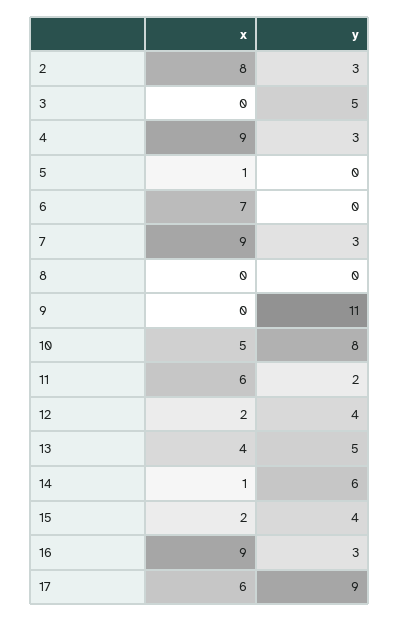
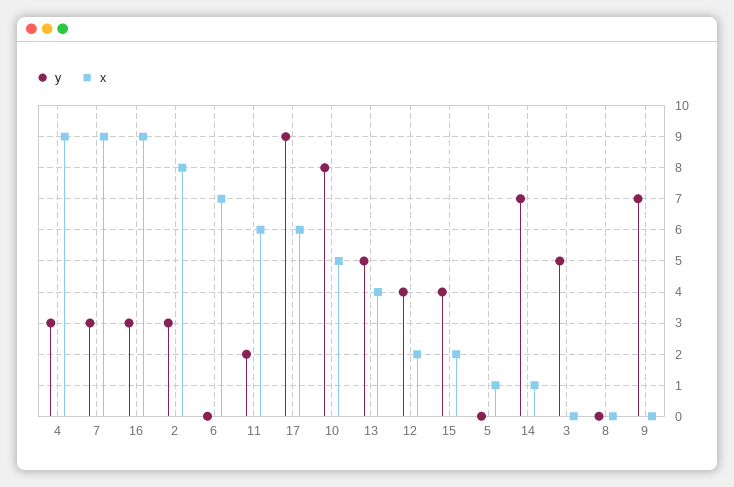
  {
    "x": {
      "2": 8,
      "3": 0,
      "4": 9,
      "5": 1,
      "6": 7,
      "7": 9,
      "8": 0,
      "9": 0,
      "10": 5,
      "11": 6,
      "12": 2,
      "13": 4,
      "14": 1,
      "15": 2,
      "16": 9,
      "17": 6
    },
    "y": {
      "2": 3,
      "3": 5,
      "4": 3,
      "5": 0,
      "6": 0,
      "7": 3,
      "8": 0,
-     "9": 11,
+     "9": 7,
      "10": 8,
      "11": 2,
      "12": 4,
      "13": 5,
-     "14": 6,
+     "14": 7,
      "15": 4,
      "16": 3,
      "17": 9
    }
  }

